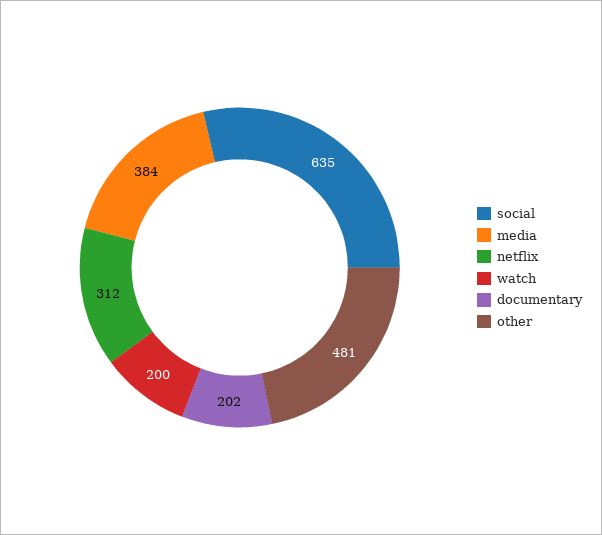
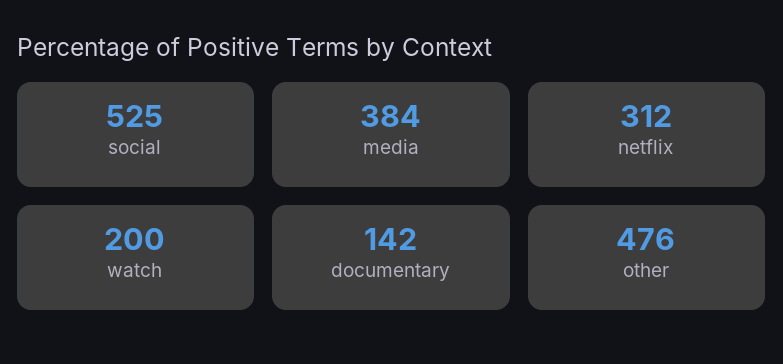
  {
-   "social": 635,
+   "social": 525,
    "media": 384,
    "netflix": 312,
    "watch": 200,
-   "documentary": 202,
+   "documentary": 142,
-   "other": 481
+   "other": 476
  }

